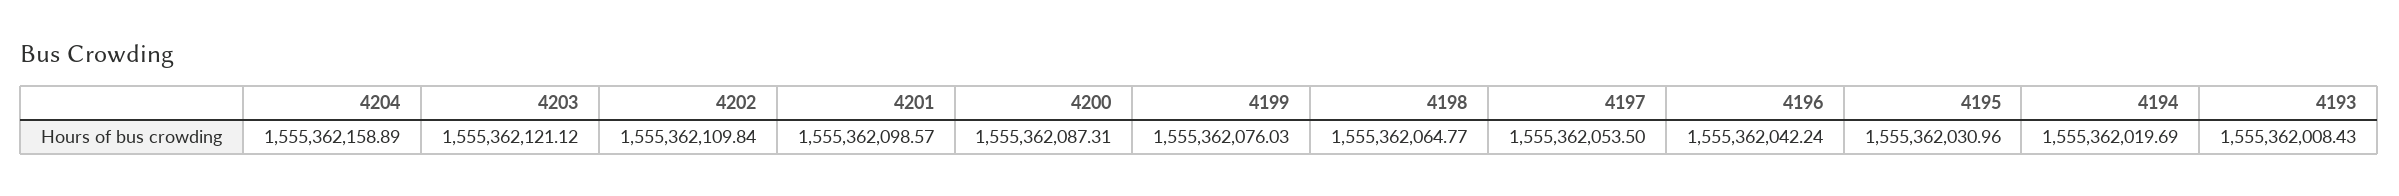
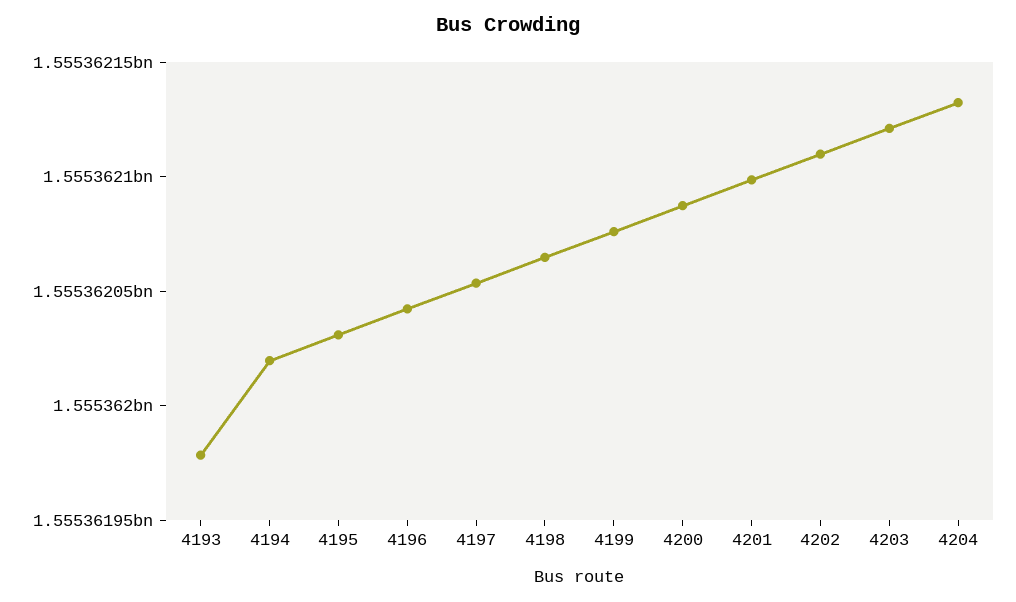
  {
-   "4204": 1555362158.89,
+   "4204": 1555362130,
    "4203": 1555362121.12,
    "4202": 1555362109.84,
    "4201": 1555362098.57,
    "4200": 1555362087.31,
    "4199": 1555362076.03,
    "4198": 1555362064.77,
    "4197": 1555362053.5,
    "4196": 1555362042.24,
    "4195": 1555362030.96,
    "4194": 1555362019.69,
-   "4193": 1555362008.43
+   "4193": 1555361980
  }

